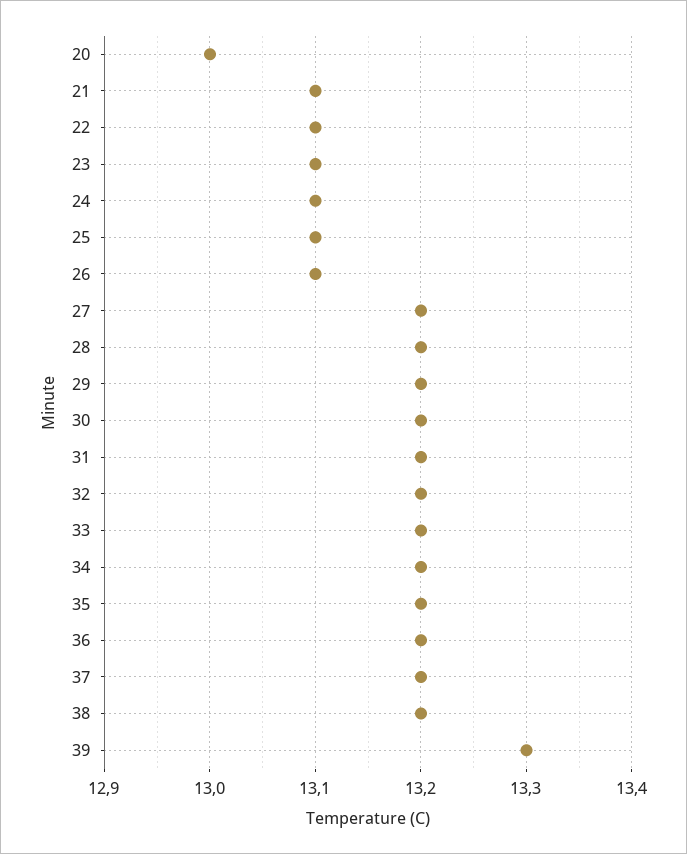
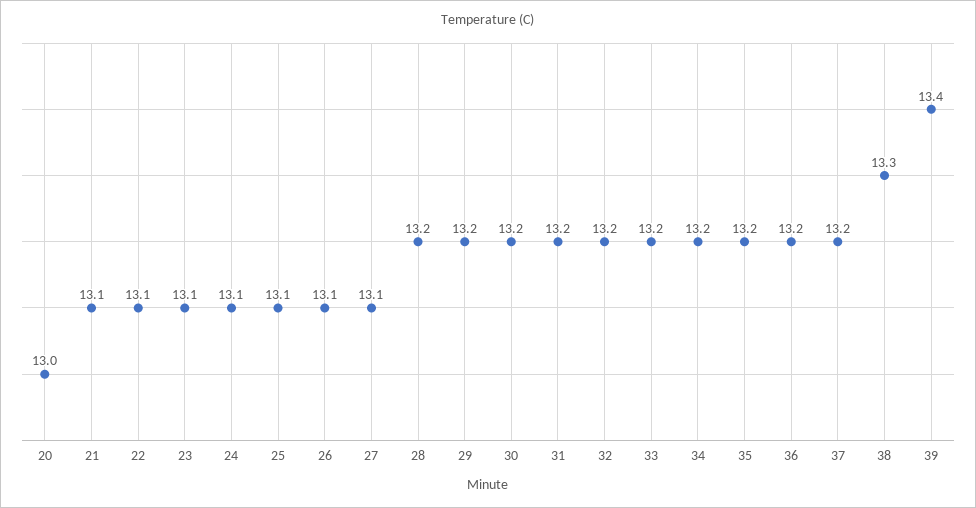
  {
    "20": 13,
    "21": 13.1,
    "22": 13.1,
    "23": 13.1,
    "24": 13.1,
    "25": 13.1,
    "26": 13.1,
-   "27": 13.2,
+   "27": 13.1,
    "28": 13.2,
    "29": 13.2,
    "30": 13.2,
    "31": 13.2,
    "32": 13.2,
    "33": 13.2,
    "34": 13.2,
    "35": 13.2,
    "36": 13.2,
    "37": 13.2,
-   "38": 13.2,
+   "38": 13.3,
-   "39": 13.3
+   "39": 13.4
  }

